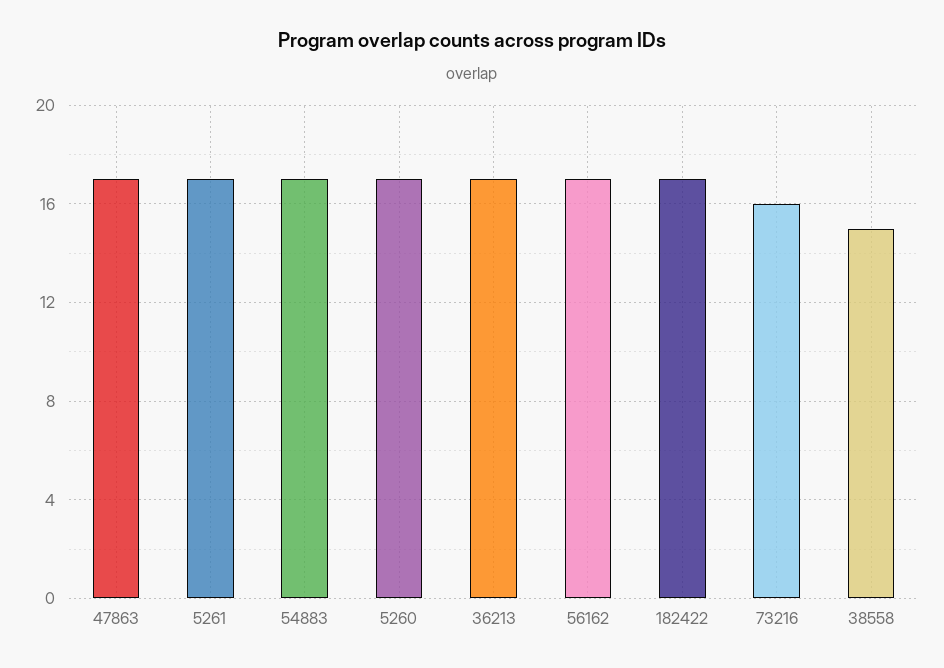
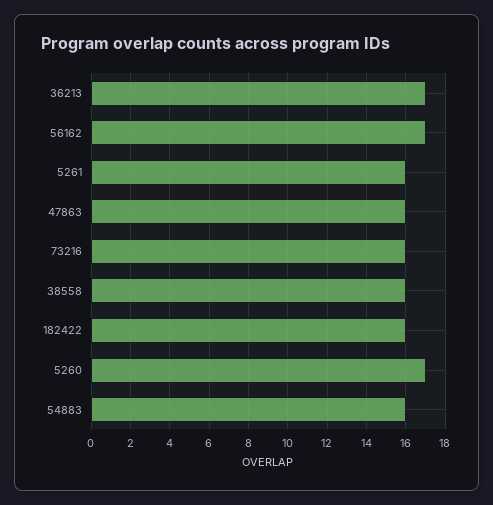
  {
-   "47863": 17,
+   "47863": 16,
-   "5261": 17,
+   "5261": 16,
-   "54883": 17,
+   "54883": 16,
    "5260": 17,
    "36213": 17,
    "56162": 17,
-   "182422": 17,
+   "182422": 16,
    "73216": 16,
-   "38558": 15
+   "38558": 16
  }

